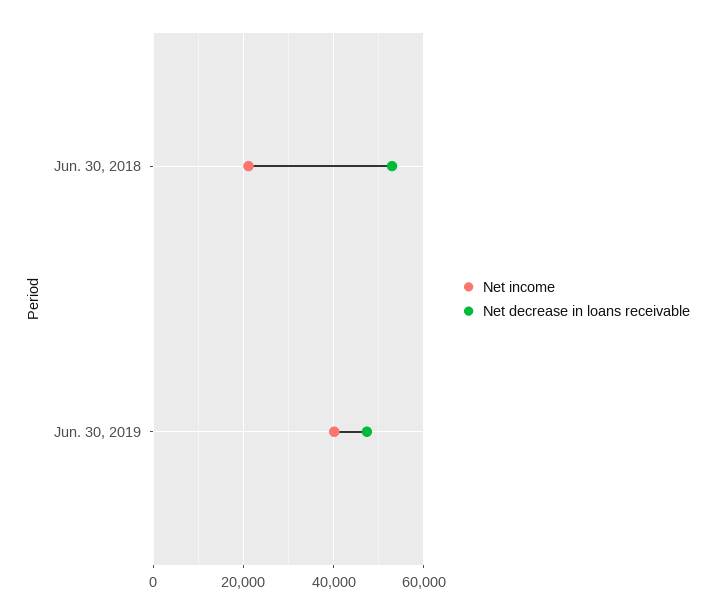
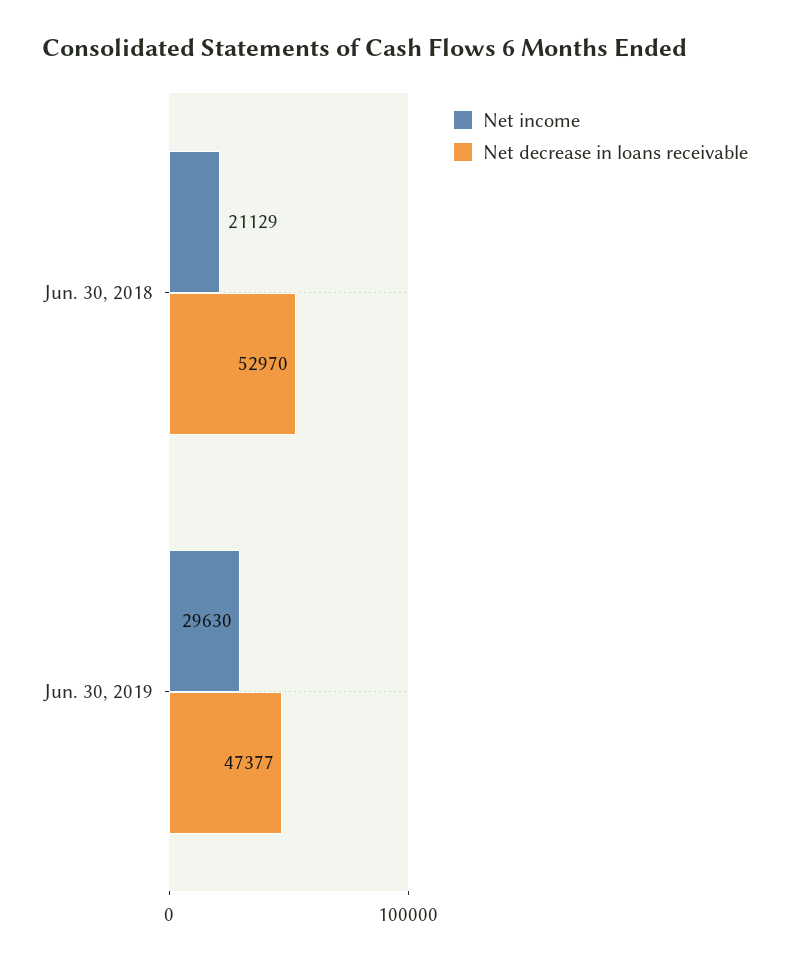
  {
    "Net income": {
      "Jun. 30, 2018": 21129,
-     "Jun. 30, 2019": 40000
+     "Jun. 30, 2019": 29630
    },
    "Net decrease in loans receivable": {
      "Jun. 30, 2018": 52970,
      "Jun. 30, 2019": 47377
    }
  }

